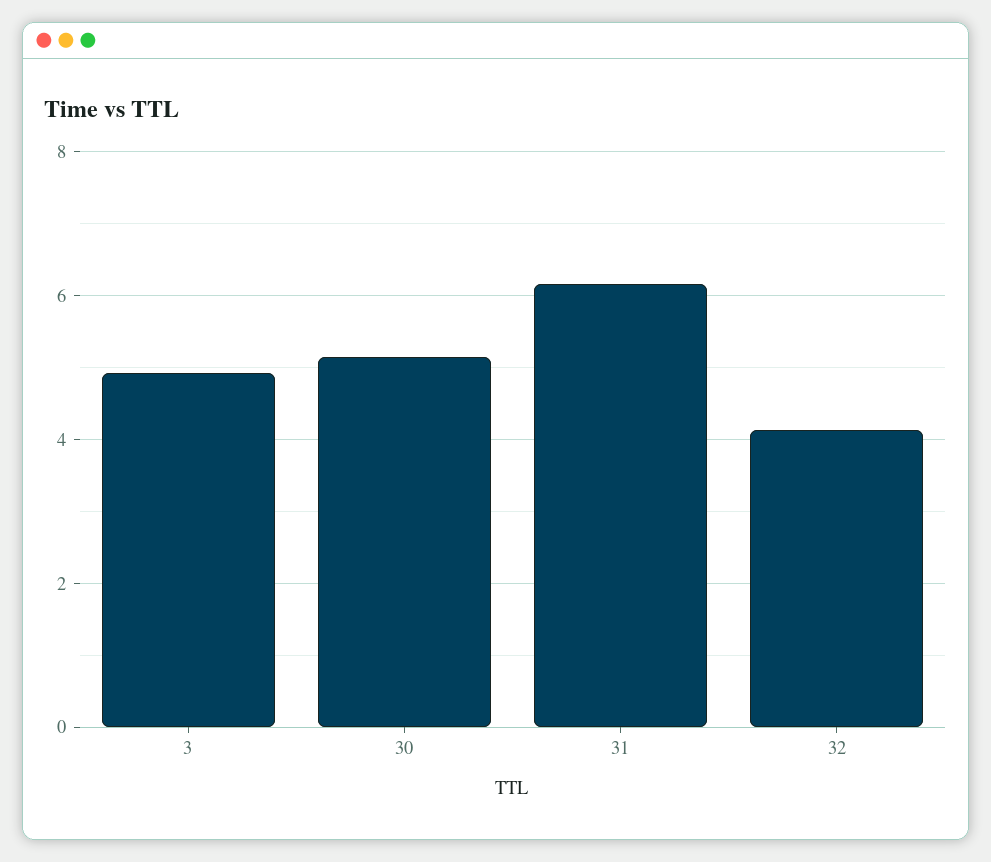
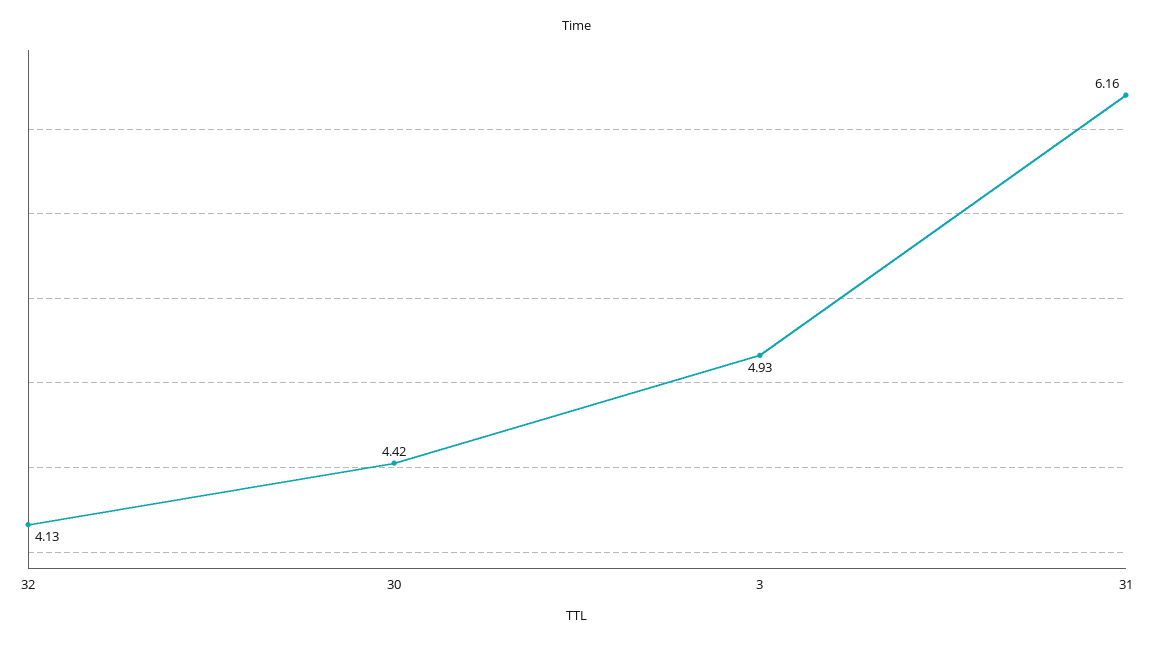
  {
    "3": 4.93,
-   "30": 5.2,
+   "30": 4.42,
    "31": 6.16,
    "32": 4.13
  }

